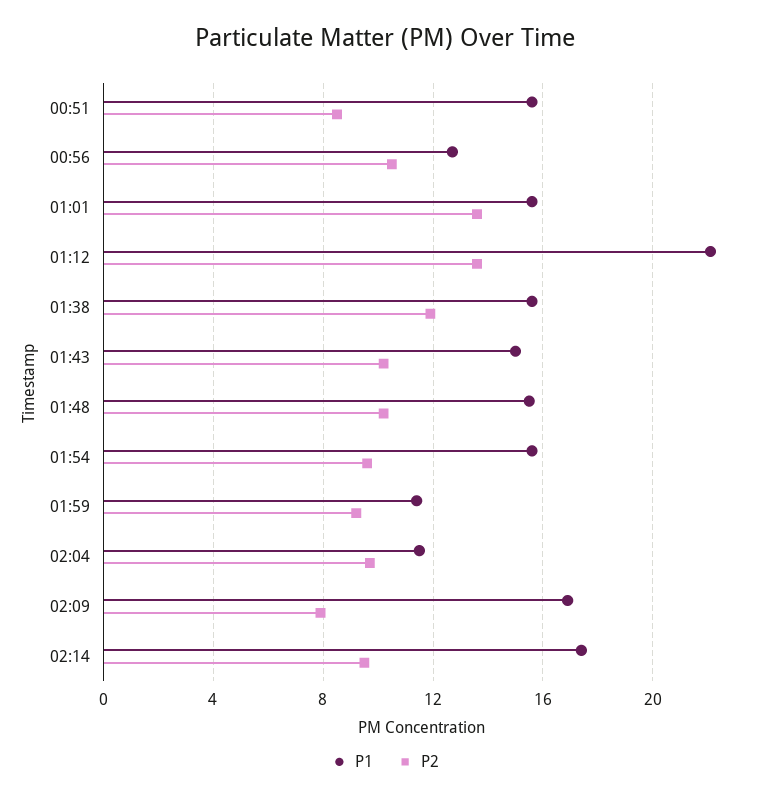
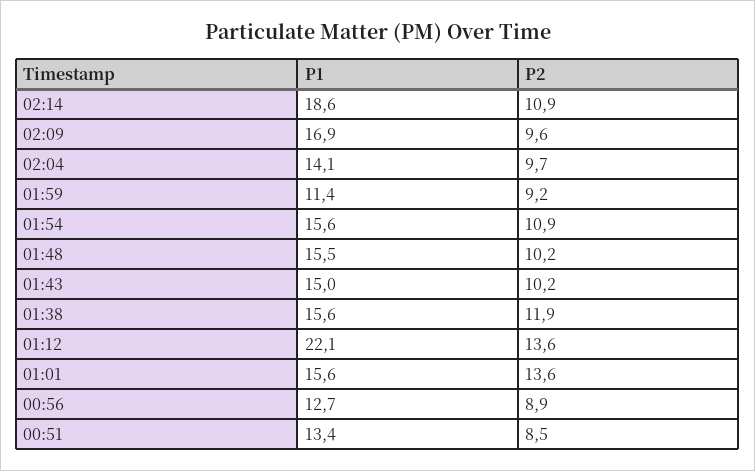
  {
    "P1": {
-     "00:51": 15.5,
+     "00:51": 13.4,
      "00:56": 12.7,
      "01:01": 15.6,
      "01:12": 22.1,
      "01:38": 15.6,
      "01:43": 15,
      "01:48": 15.5,
      "01:54": 15.6,
      "01:59": 11.4,
-     "02:04": 11.5,
+     "02:04": 14.1,
      "02:09": 16.9,
-     "02:14": 17.5
+     "02:14": 18.6
    },
    "P2": {
      "00:51": 8.5,
-     "00:56": 10.5,
+     "00:56": 8.9,
      "01:01": 13.6,
      "01:12": 13.6,
      "01:38": 11.9,
      "01:43": 10.2,
      "01:48": 10.2,
-     "01:54": 9.5,
+     "01:54": 10.9,
      "01:59": 9.2,
      "02:04": 9.7,
-     "02:09": 8,
+     "02:09": 9.6,
-     "02:14": 9.5
+     "02:14": 10.9
    }
  }

